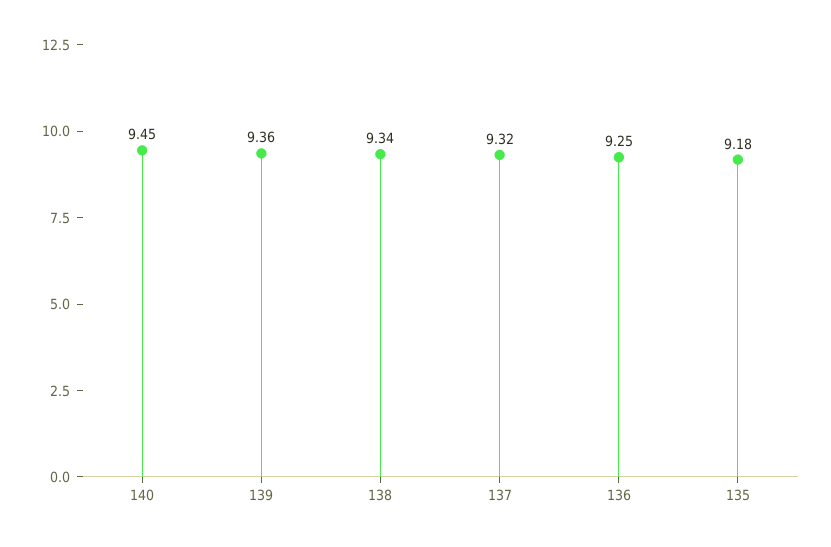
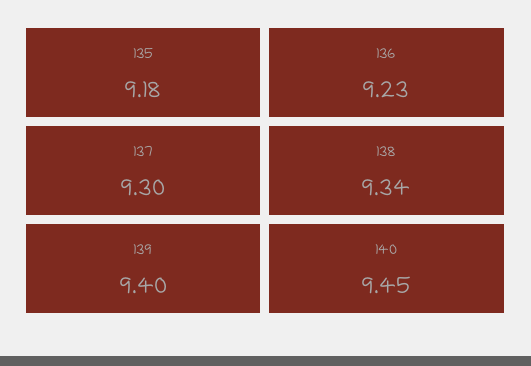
  {
    "140": 9.45,
-   "139": 9.36,
+   "139": 9.4,
    "138": 9.34,
-   "137": 9.32,
+   "137": 9.3,
-   "136": 9.25,
+   "136": 9.23,
    "135": 9.18
  }

